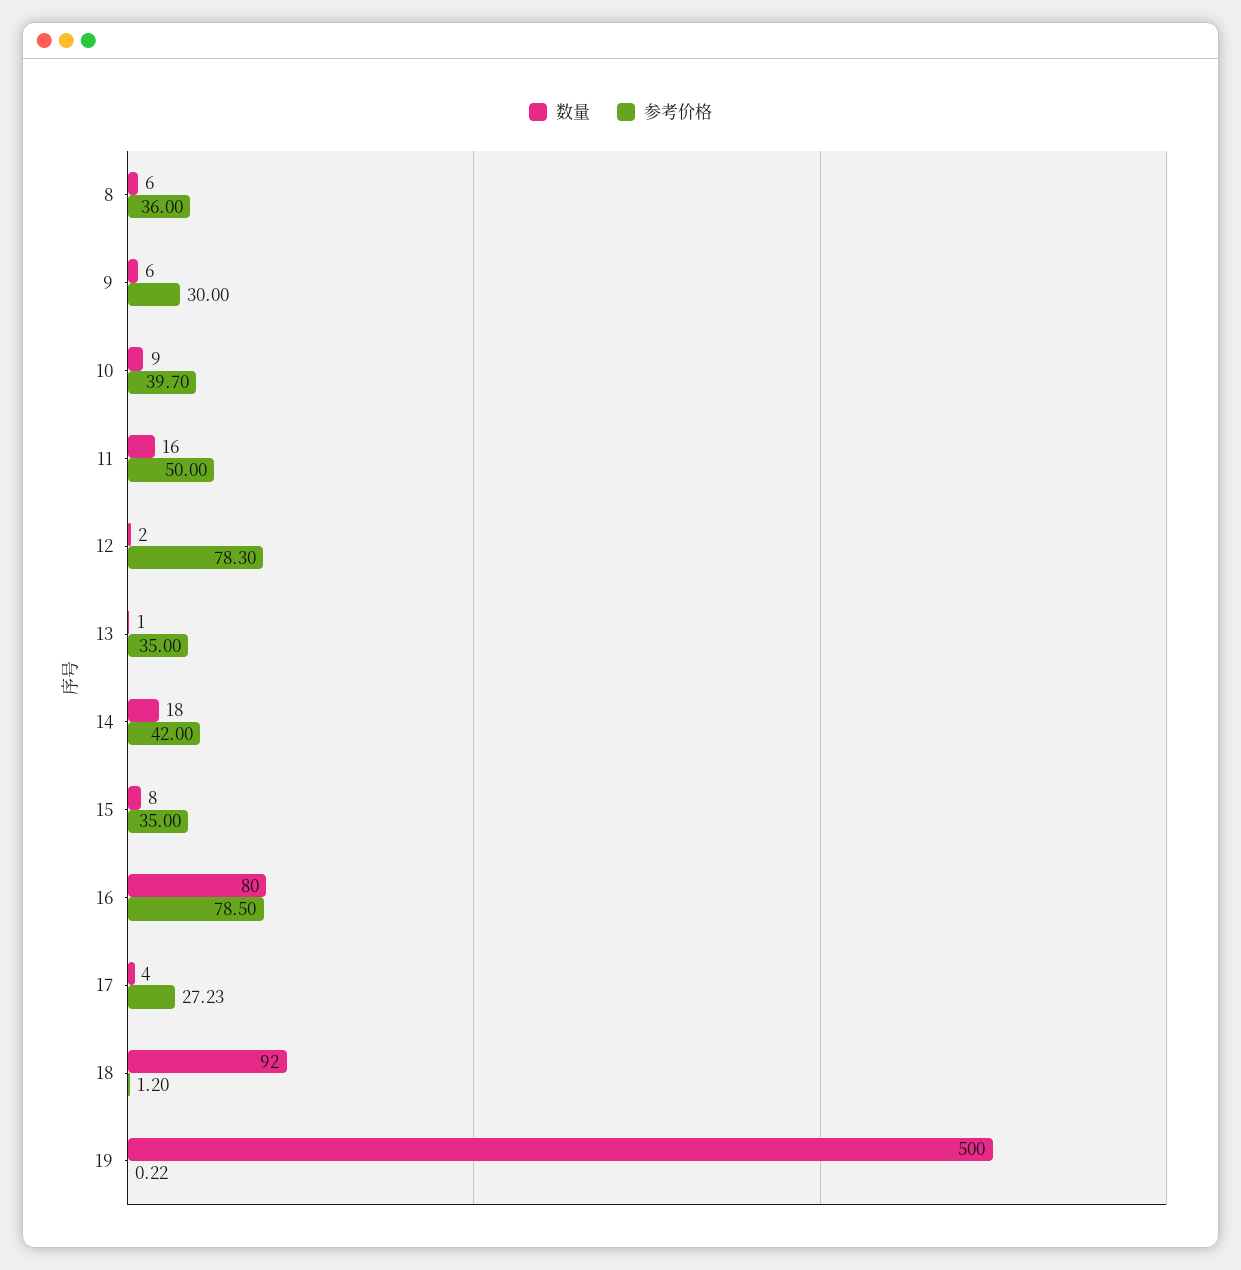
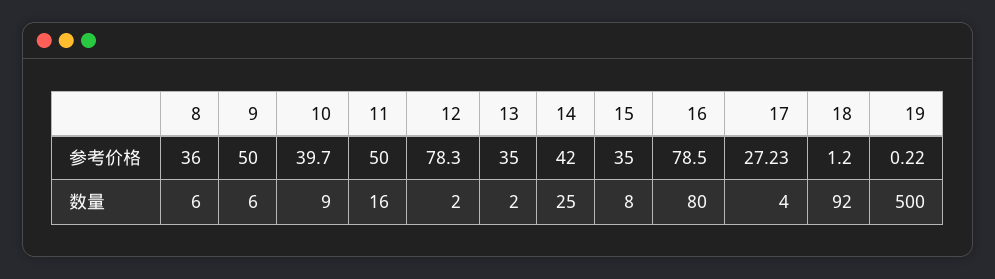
  {
    "数量": {
      "8": 6,
      "9": 6,
      "10": 9,
      "11": 16,
      "12": 2,
-     "13": 1,
+     "13": 2,
-     "14": 18,
+     "14": 25,
      "15": 8,
      "16": 80,
      "17": 4,
      "18": 92,
      "19": 500
    },
    "参考价格": {
      "8": 36,
-     "9": 30,
+     "9": 50,
      "10": 39.7,
      "11": 50,
      "12": 78.3,
      "13": 35,
      "14": 42,
      "15": 35,
      "16": 78.5,
      "17": 27.23,
      "18": 1.2,
      "19": 0.22
    }
  }

